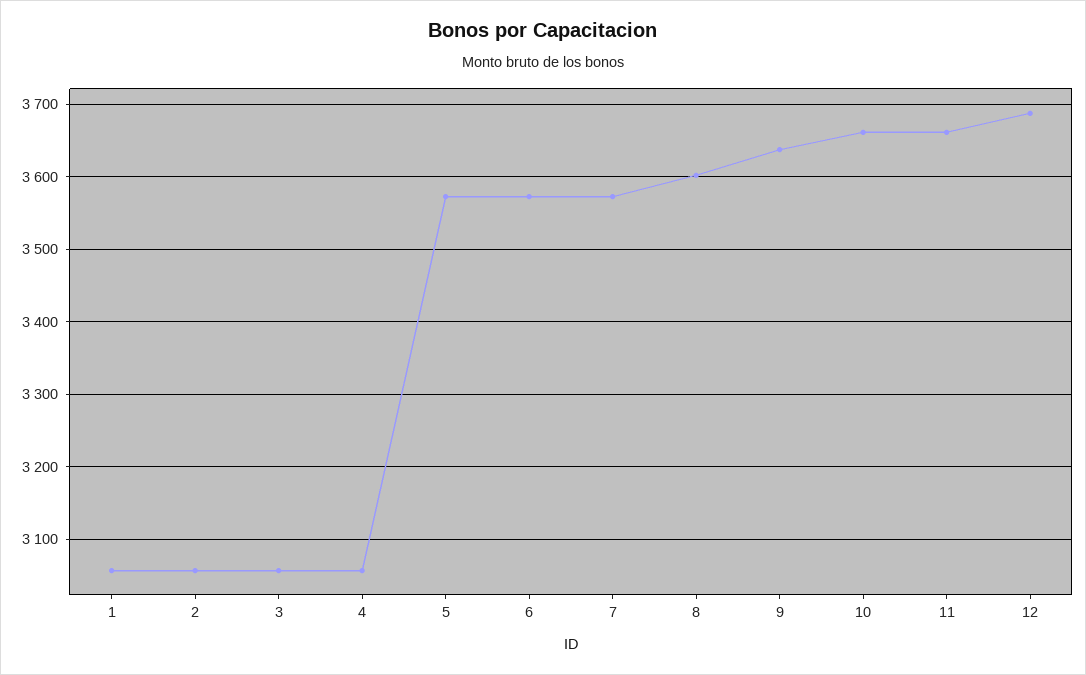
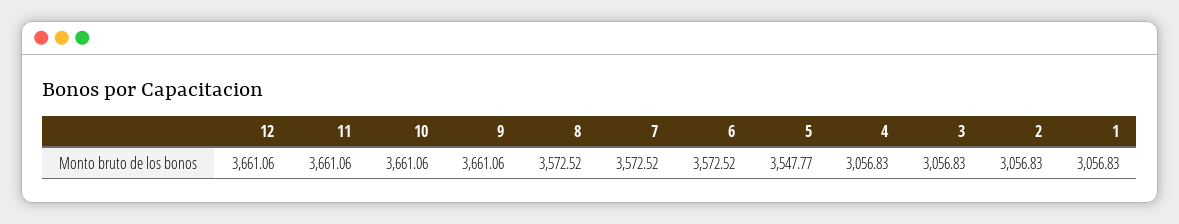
  {
    "1": 3056.83,
    "2": 3056.83,
    "3": 3056.83,
    "4": 3056.83,
-   "5": 3570,
+   "5": 3547.77,
    "6": 3572.52,
    "7": 3572.52,
-   "8": 3600,
+   "8": 3572.52,
-   "9": 3640,
+   "9": 3661.06,
    "10": 3661.06,
    "11": 3661.06,
-   "12": 3690
+   "12": 3661.06
  }

